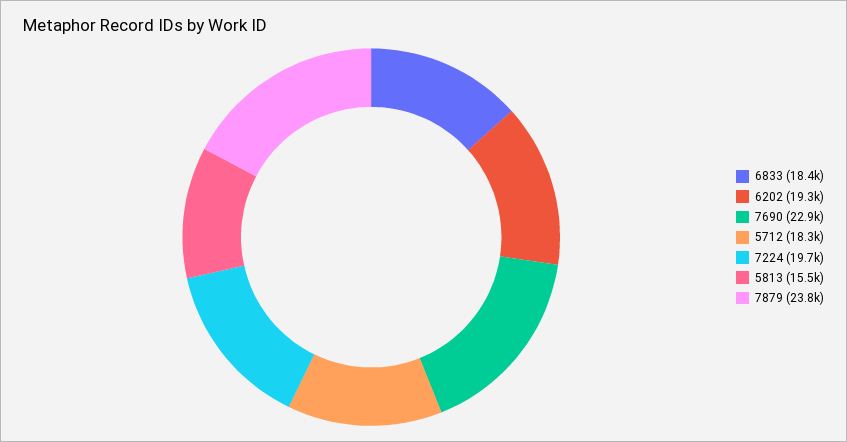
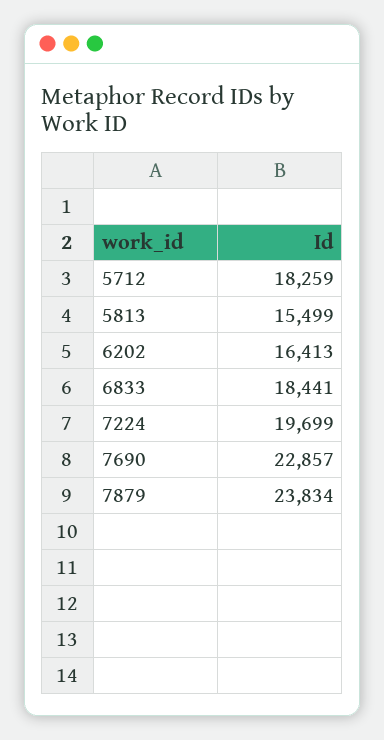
  {
    "6833": 18441,
-   "6202": 19300,
+   "6202": 16413,
    "7690": 22857,
    "5712": 18259,
    "7224": 19699,
    "5813": 15499,
    "7879": 23834
  }

